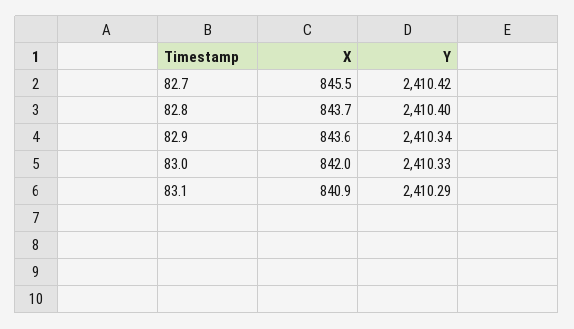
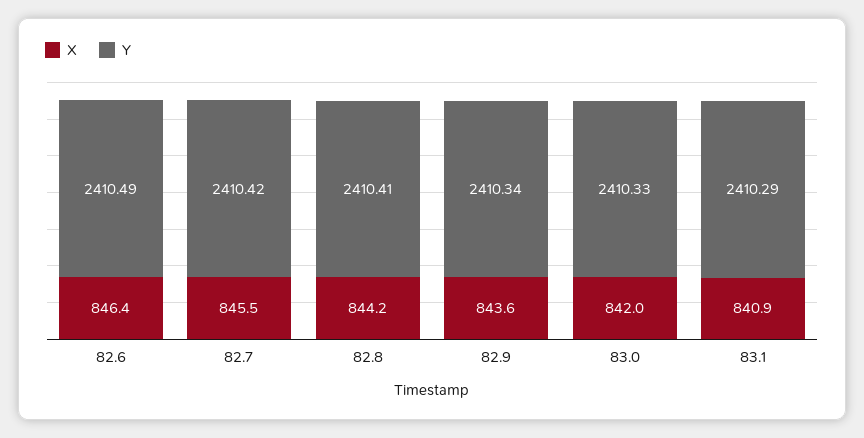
  {
    "X": {
      "82.7": 845.5,
-     "82.8": 843.7,
+     "82.8": 844.2,
      "82.9": 843.6,
      "83.0": 842,
-     "83.1": 840.9
+     "83.1": 840.9,
+     "82.6": 846.4
    },
    "Y": {
      "82.7": 2410.42,
-     "82.8": 2410.4,
+     "82.8": 2410.41,
      "82.9": 2410.34,
      "83.0": 2410.33,
-     "83.1": 2410.29
+     "83.1": 2410.29,
+     "82.6": 2410.49
    }
  }

